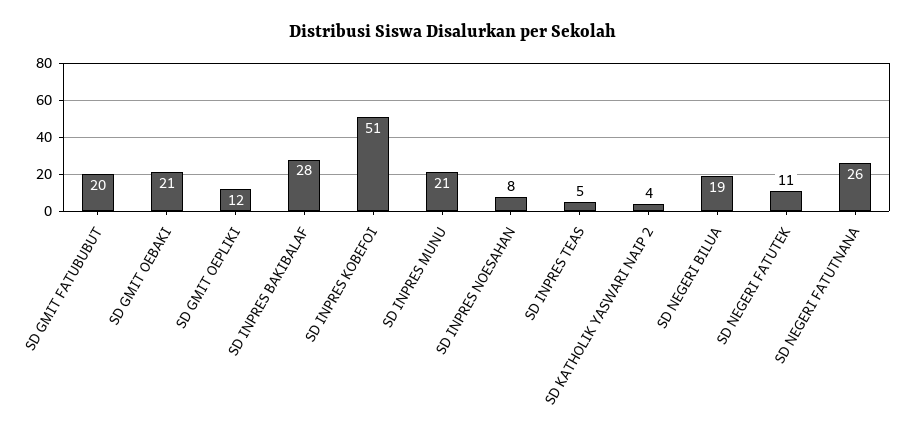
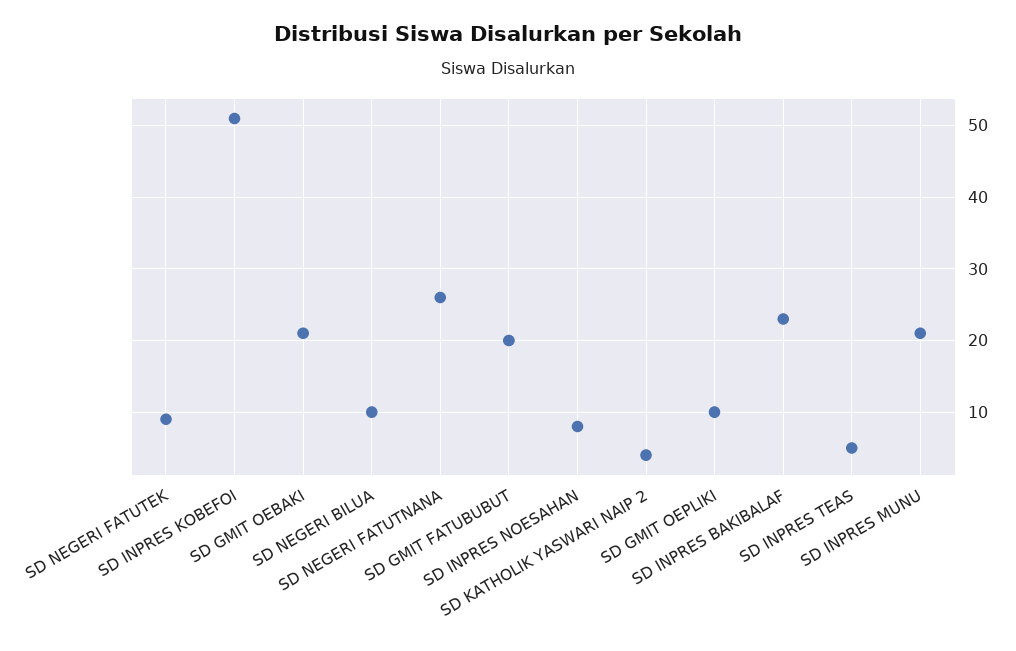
  {
    "SD GMIT FATUBUBUT": 20,
    "SD GMIT OEBAKI": 21,
-   "SD GMIT OEPLIKI": 12,
+   "SD GMIT OEPLIKI": 10,
-   "SD INPRES BAKIBALAF": 28,
+   "SD INPRES BAKIBALAF": 23,
    "SD INPRES KOBEFOI": 51,
    "SD INPRES MUNU": 21,
    "SD INPRES NOESAHAN": 8,
    "SD INPRES TEAS": 5,
    "SD KATHOLIK YASWARI NAIP 2": 4,
-   "SD NEGERI BILUA": 19,
+   "SD NEGERI BILUA": 10,
-   "SD NEGERI FATUTEK": 11,
+   "SD NEGERI FATUTEK": 9,
    "SD NEGERI FATUTNANA": 26
  }

